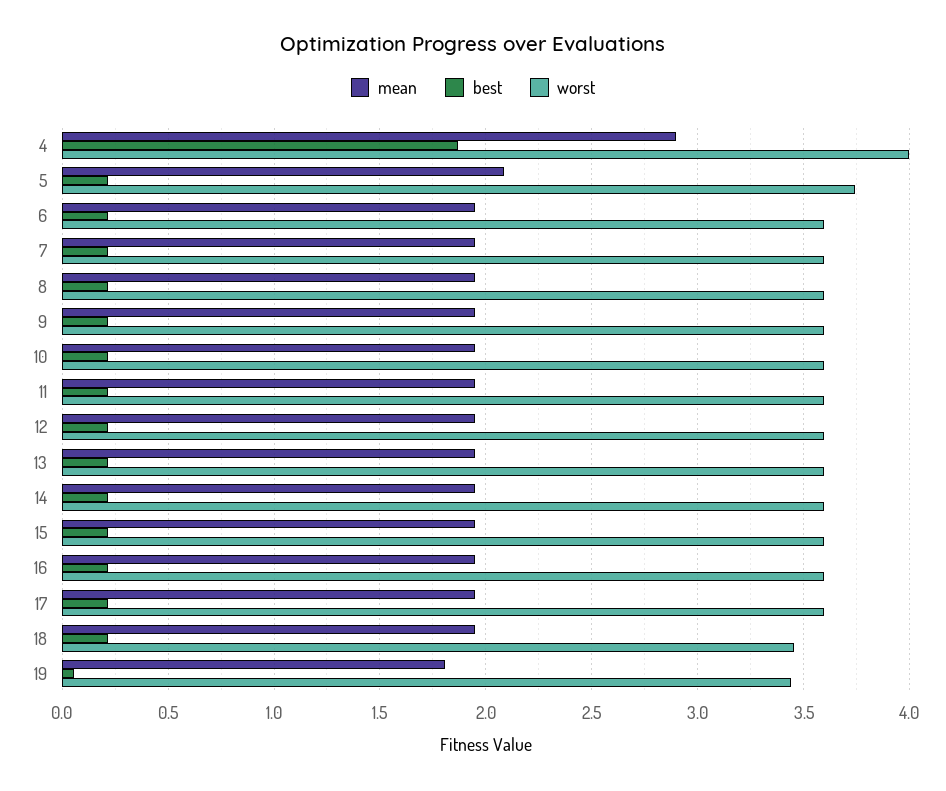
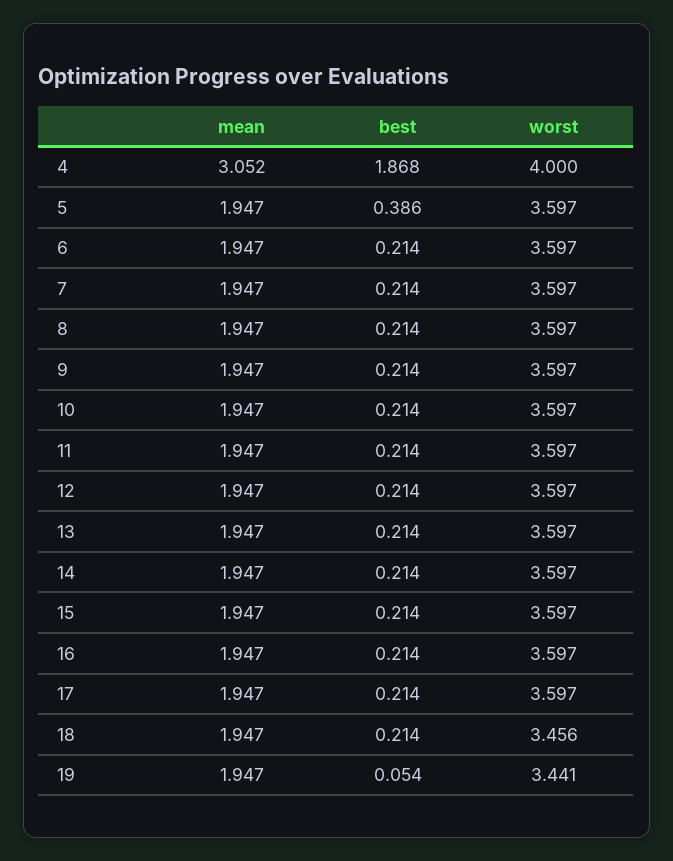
  {
    "mean": {
-     "4": 2.9,
+     "4": 3.052,
-     "5": 2.1,
+     "5": 1.947,
      "6": 1.947,
      "7": 1.947,
      "8": 1.947,
      "9": 1.947,
      "10": 1.947,
      "11": 1.947,
      "12": 1.947,
      "13": 1.947,
      "14": 1.947,
      "15": 1.947,
      "16": 1.947,
      "17": 1.947,
      "18": 1.947,
-     "19": 1.8
+     "19": 1.947
    },
    "best": {
      "4": 1.868,
-     "5": 0.2,
+     "5": 0.386,
      "6": 0.214,
      "7": 0.214,
      "8": 0.214,
      "9": 0.214,
      "10": 0.214,
      "11": 0.214,
      "12": 0.214,
      "13": 0.214,
      "14": 0.214,
      "15": 0.214,
      "16": 0.214,
      "17": 0.214,
      "18": 0.214,
      "19": 0.054
    },
    "worst": {
      "4": 4,
-     "5": 3.75,
+     "5": 3.597,
      "6": 3.597,
      "7": 3.597,
      "8": 3.597,
      "9": 3.597,
      "10": 3.597,
      "11": 3.597,
      "12": 3.597,
      "13": 3.597,
      "14": 3.597,
      "15": 3.597,
      "16": 3.597,
      "17": 3.597,
      "18": 3.456,
      "19": 3.441
    }
  }

